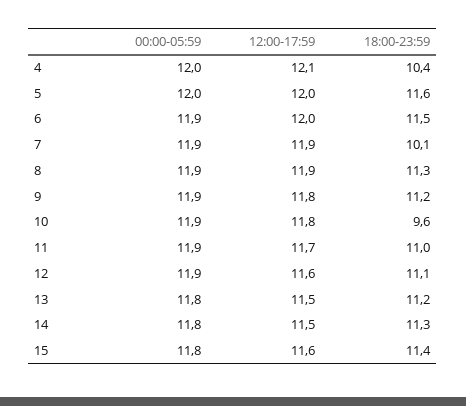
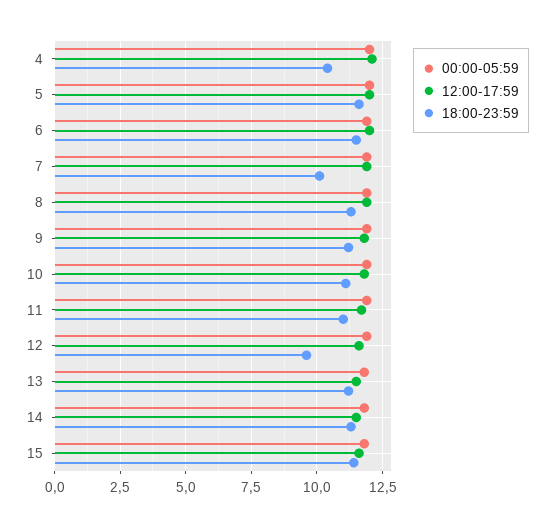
  {
    "00:00-05:59": {
      "4": 12,
      "5": 12,
      "6": 11.9,
      "7": 11.9,
      "8": 11.9,
      "9": 11.9,
      "10": 11.9,
      "11": 11.9,
      "12": 11.9,
      "13": 11.8,
      "14": 11.8,
      "15": 11.8
    },
    "12:00-17:59": {
      "4": 12.1,
      "5": 12,
      "6": 12,
      "7": 11.9,
      "8": 11.9,
      "9": 11.8,
      "10": 11.8,
      "11": 11.7,
      "12": 11.6,
      "13": 11.5,
      "14": 11.5,
      "15": 11.6
    },
    "18:00-23:59": {
      "4": 10.4,
      "5": 11.6,
      "6": 11.5,
      "7": 10.1,
      "8": 11.3,
      "9": 11.2,
-     "10": 9.6,
+     "10": 11,
      "11": 11,
-     "12": 11.1,
+     "12": 9.5,
      "13": 11.2,
      "14": 11.3,
      "15": 11.4
    }
  }

